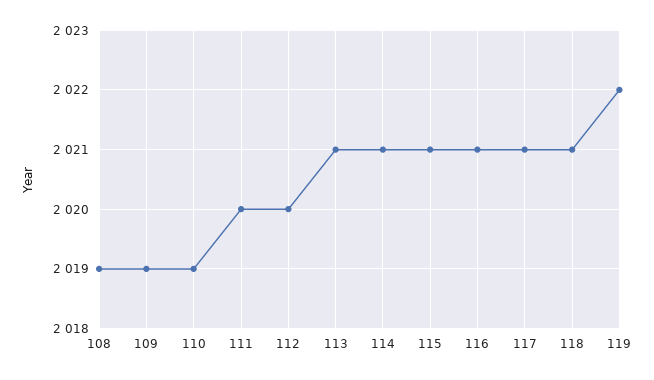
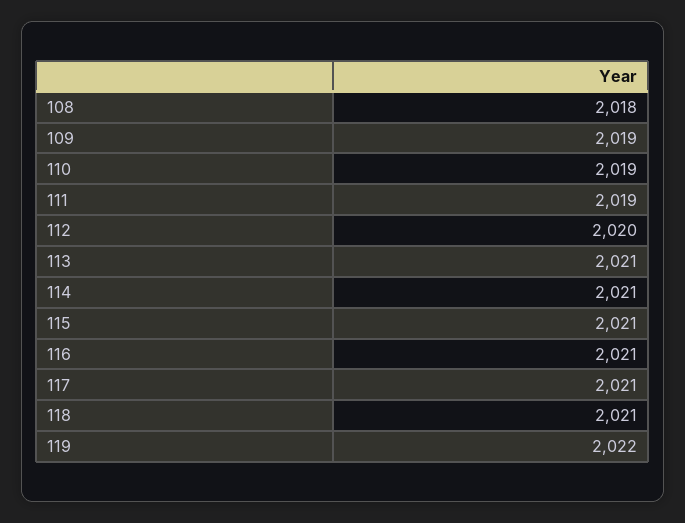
  {
-   "108": 2019,
+   "108": 2018,
    "109": 2019,
    "110": 2019,
-   "111": 2020,
+   "111": 2019,
    "112": 2020,
    "113": 2021,
    "114": 2021,
    "115": 2021,
    "116": 2021,
    "117": 2021,
    "118": 2021,
    "119": 2022
  }

